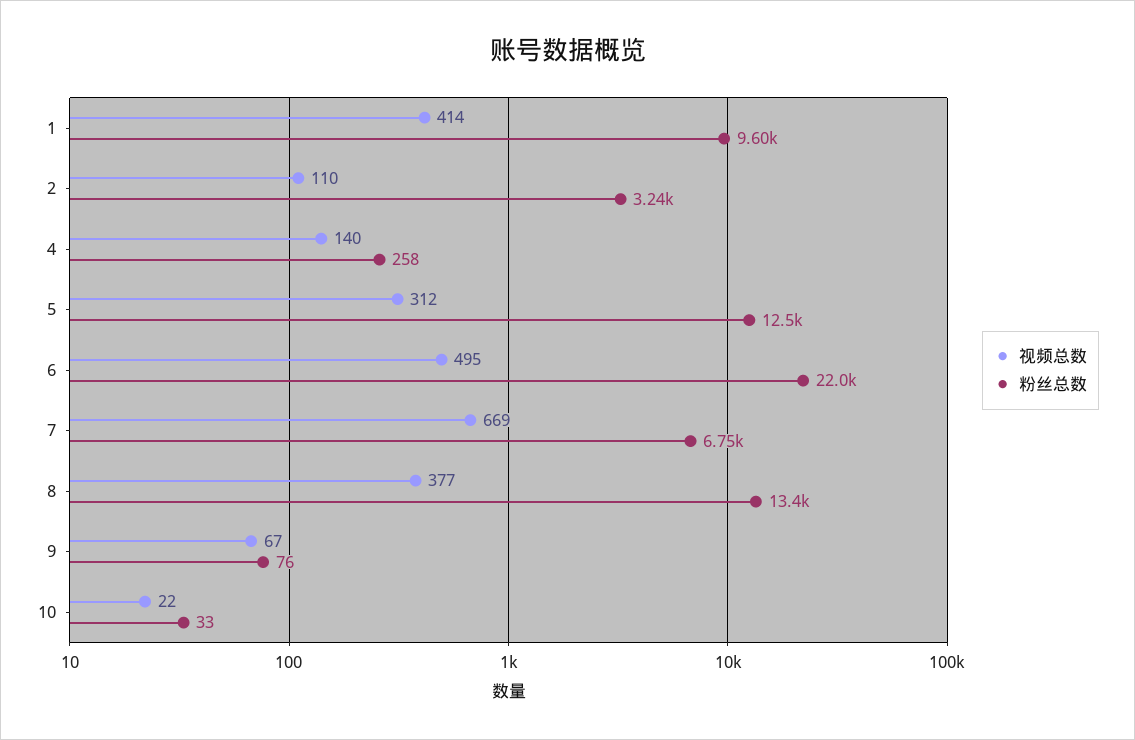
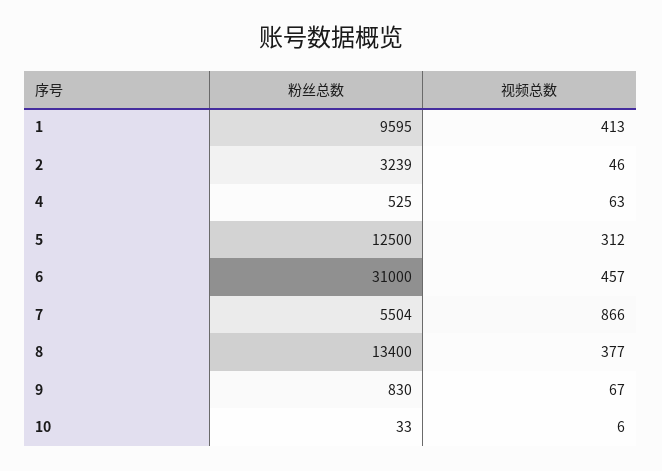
  {
    "视频总数": {
-     "1": 414,
+     "1": 413,
-     "2": 110,
+     "2": 46,
-     "4": 140,
+     "4": 63,
      "5": 312,
-     "6": 495,
+     "6": 457,
-     "7": 669,
+     "7": 866,
      "8": 377,
      "9": 67,
-     "10": 22
+     "10": 6
    },
    "粉丝总数": {
      "1": 9595,
      "2": 3239,
-     "4": 258,
+     "4": 525,
      "5": 12500,
-     "6": 22000,
+     "6": 31000,
-     "7": 6750,
+     "7": 5504,
      "8": 13400,
-     "9": 76,
+     "9": 830,
      "10": 33
    }
  }

